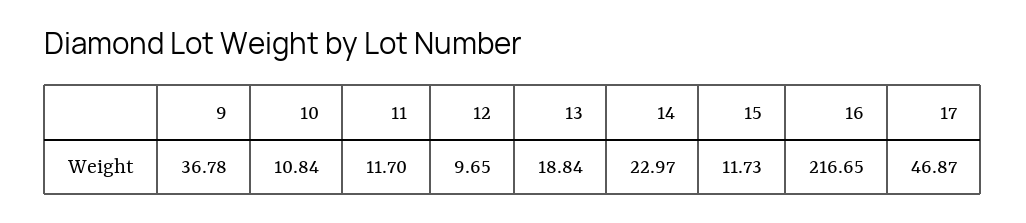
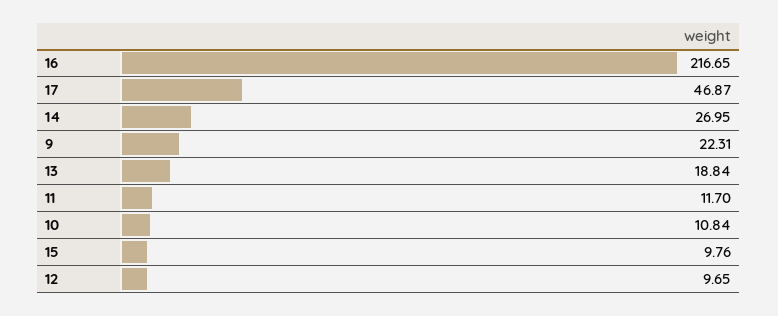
  {
-   "9": 36.78,
+   "9": 22.31,
    "10": 10.84,
    "11": 11.7,
    "12": 9.65,
    "13": 18.84,
-   "14": 22.97,
+   "14": 26.95,
-   "15": 11.73,
+   "15": 9.76,
    "16": 216.65,
    "17": 46.87
  }

